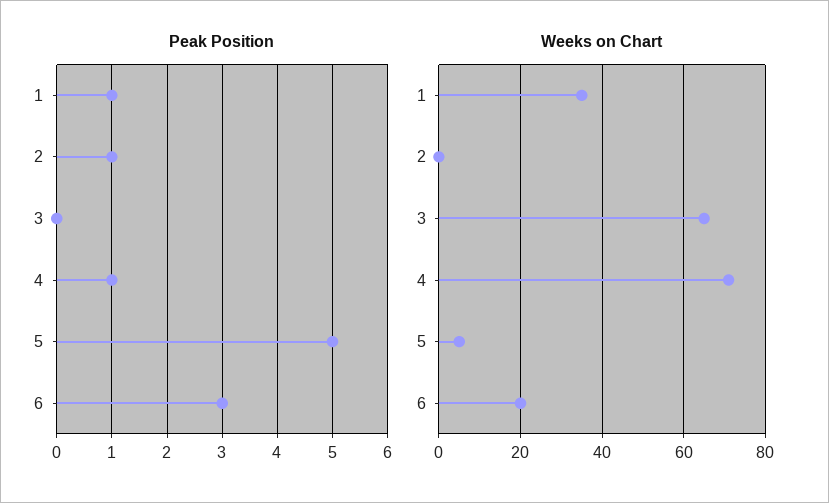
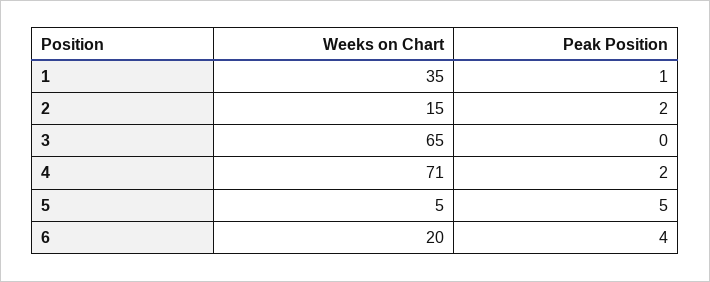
  {
    "Peak Position": {
      "1": 1,
-     "2": 1,
+     "2": 2,
      "3": 0,
-     "4": 1,
+     "4": 2,
      "5": 5,
-     "6": 3
+     "6": 4
    },
    "Weeks on Chart": {
      "1": 35,
-     "2": 0,
+     "2": 15,
      "3": 65,
      "4": 71,
      "5": 5,
      "6": 20
    }
  }

